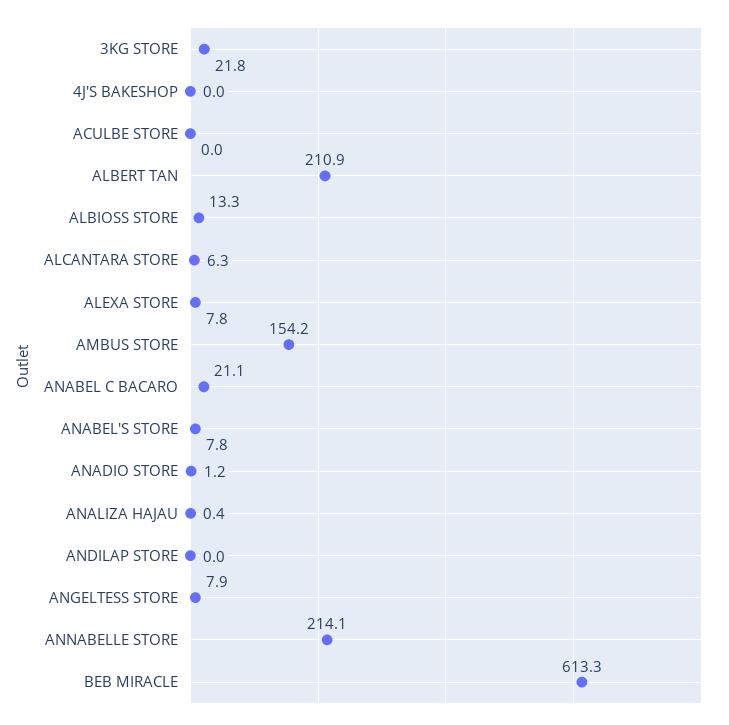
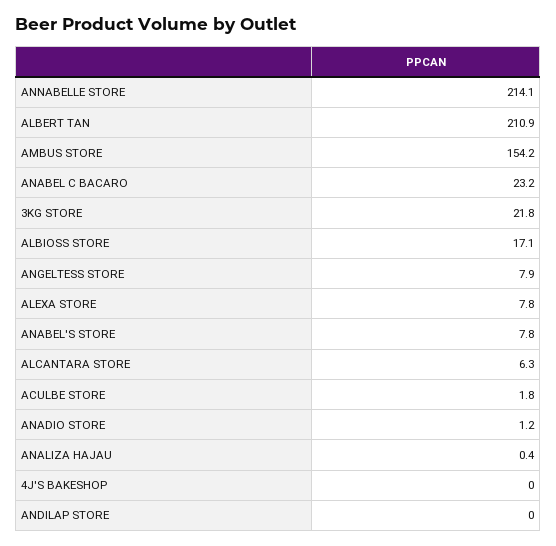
  {
    "3KG STORE": 21.8,
    "4J'S BAKESHOP": 0,
-   "ACULBE STORE": 0,
+   "ACULBE STORE": 1.8,
    "ALBERT TAN": 210.9,
-   "ALBIOSS STORE": 13.3,
+   "ALBIOSS STORE": 17.1,
    "ALCANTARA STORE": 6.3,
    "ALEXA STORE": 7.8,
    "AMBUS STORE": 154.2,
-   "ANABEL C BACARO": 21.1,
+   "ANABEL C BACARO": 23.2,
    "ANABEL'S STORE": 7.8,
    "ANADIO STORE": 1.2,
    "ANALIZA HAJAU": 0.4,
    "ANDILAP STORE": 0,
    "ANGELTESS STORE": 7.9,
-   "ANNABELLE STORE": 214.1,
+   "ANNABELLE STORE": 214.1
-   "BEB MIRACLE": 613.3
  }

